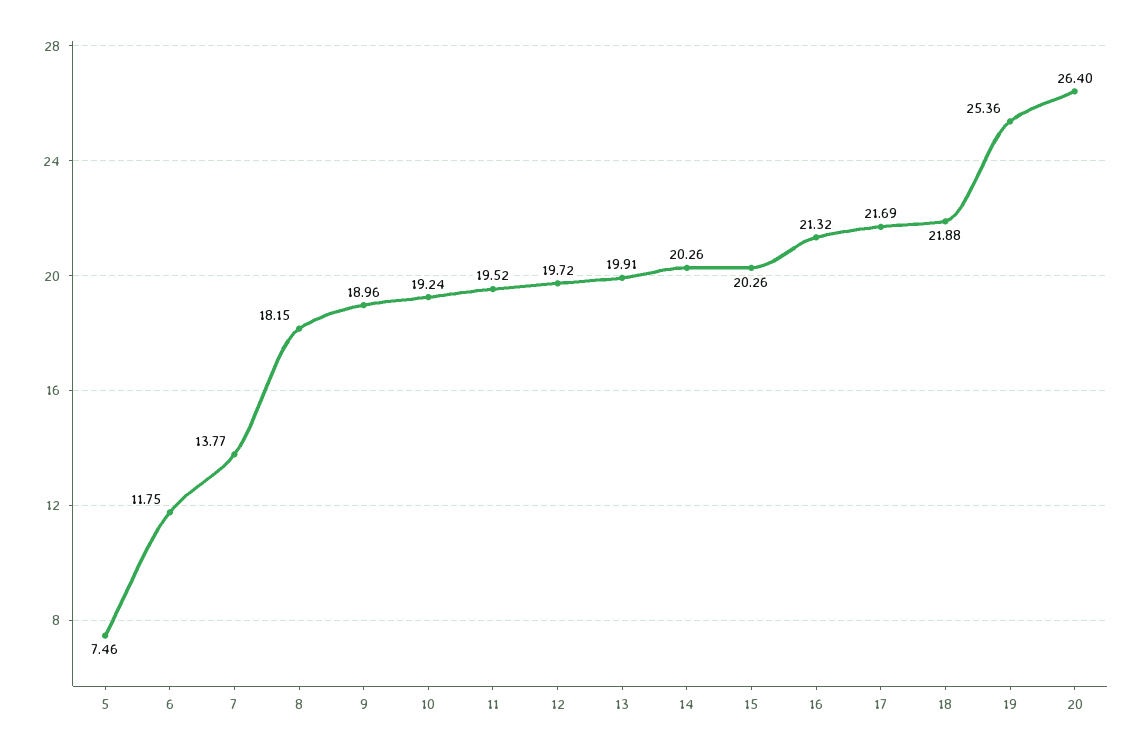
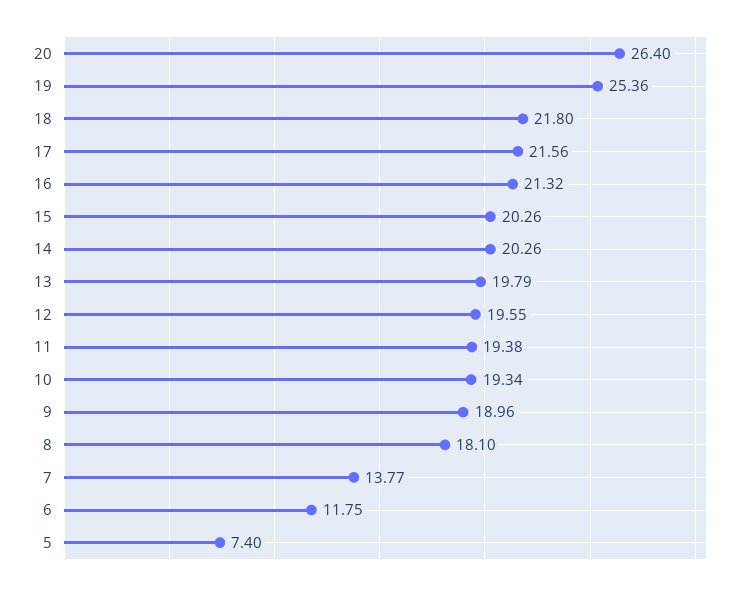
  {
-   "5": 7.46,
+   "5": 7.4,
    "6": 11.75,
    "7": 13.77,
-   "8": 18.15,
+   "8": 18.1,
    "9": 18.96,
-   "10": 19.24,
+   "10": 19.34,
-   "11": 19.52,
+   "11": 19.38,
-   "12": 19.72,
+   "12": 19.55,
-   "13": 19.91,
+   "13": 19.79,
    "14": 20.26,
    "15": 20.26,
    "16": 21.32,
-   "17": 21.69,
+   "17": 21.56,
-   "18": 21.88,
+   "18": 21.8,
    "19": 25.36,
    "20": 26.4
  }

